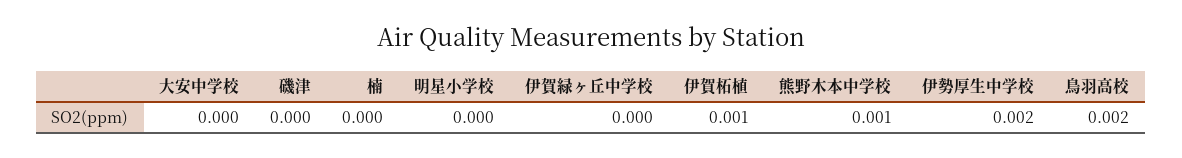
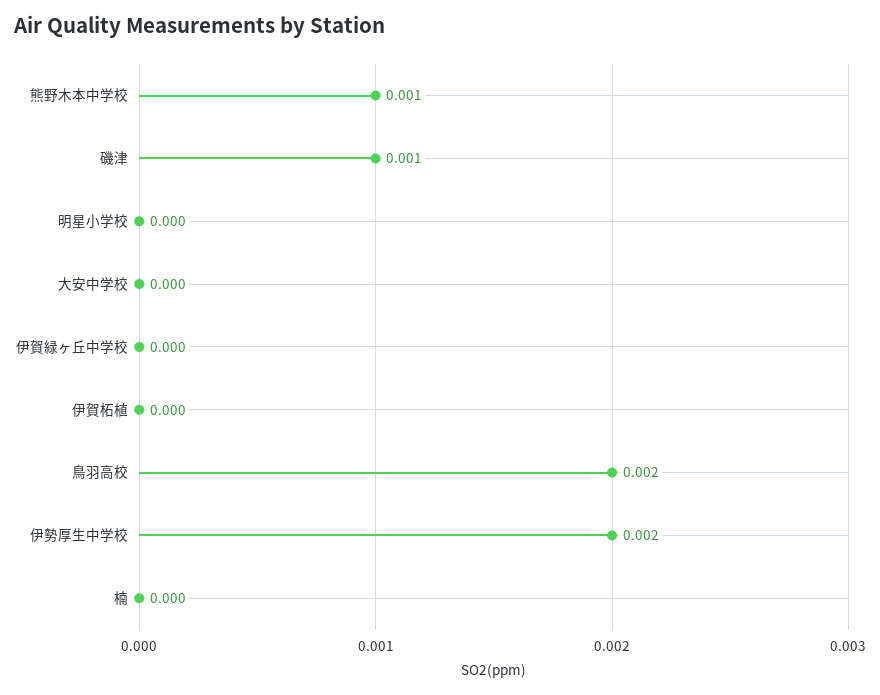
  {
    "大安中学校": 0,
-   "磯津": 0,
+   "磯津": 0.001,
    "楠": 0,
    "明星小学校": 0,
    "伊賀緑ヶ丘中学校": 0,
-   "伊賀柘植": 0.001,
+   "伊賀柘植": 0,
    "熊野木本中学校": 0.001,
    "伊勢厚生中学校": 0.002,
    "鳥羽高校": 0.002
  }

